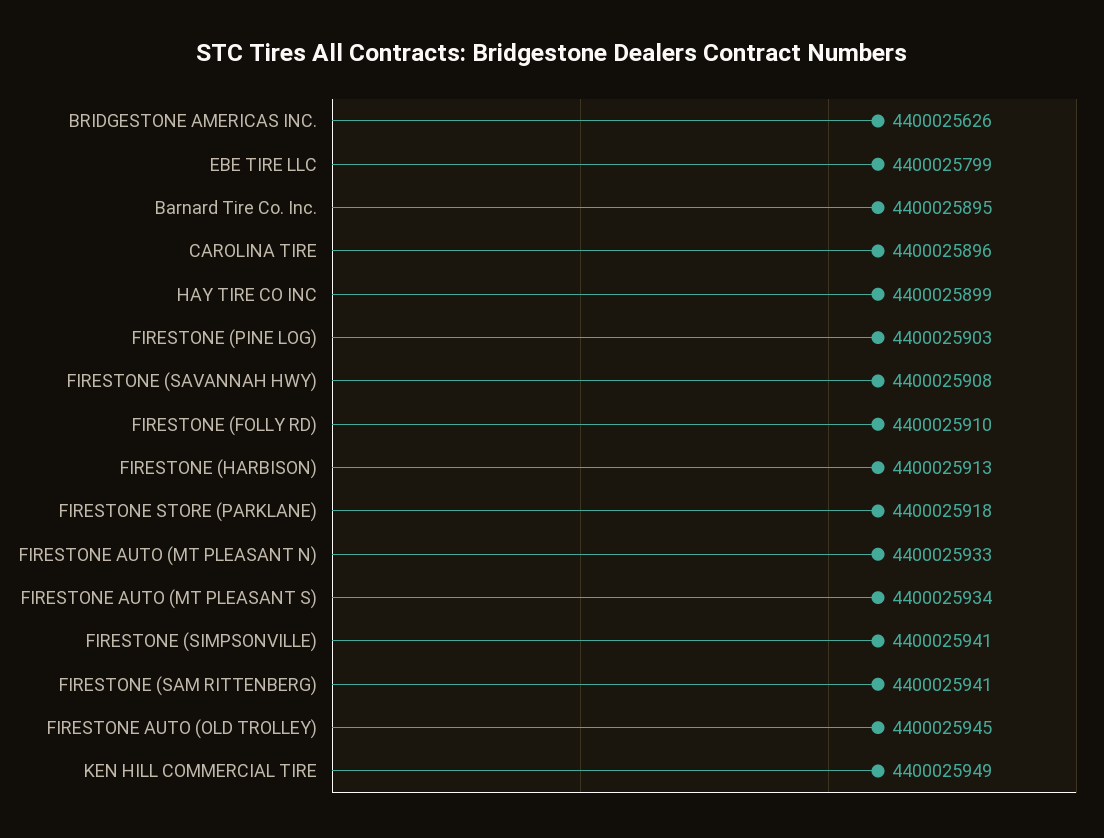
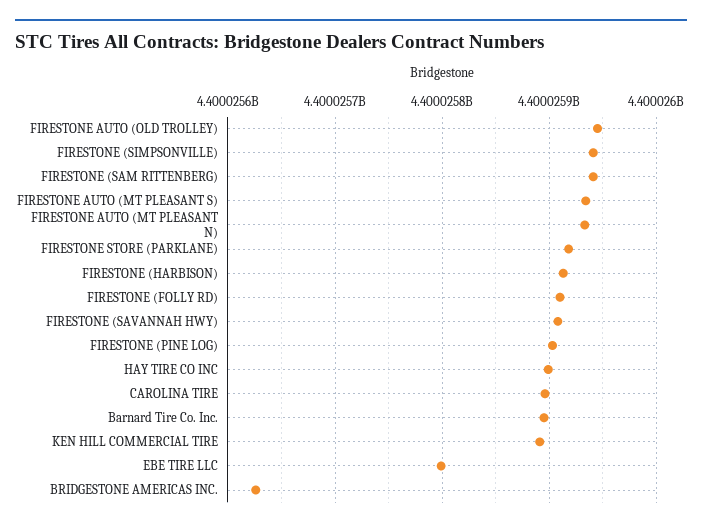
  {
    "BRIDGESTONE AMERICAS INC.": 4400025626,
    "EBE TIRE LLC": 4400025799,
    "Barnard Tire Co. Inc.": 4400025895,
    "CAROLINA TIRE": 4400025896,
    "HAY TIRE CO INC": 4400025899,
    "FIRESTONE (PINE LOG)": 4400025903,
    "FIRESTONE (SAVANNAH HWY)": 4400025908,
    "FIRESTONE (FOLLY RD)": 4400025910,
    "FIRESTONE (HARBISON)": 4400025913,
    "FIRESTONE STORE (PARKLANE)": 4400025918,
    "FIRESTONE AUTO (MT PLEASANT N)": 4400025933,
    "FIRESTONE AUTO (MT PLEASANT S)": 4400025934,
    "FIRESTONE (SIMPSONVILLE)": 4400025941,
    "FIRESTONE (SAM RITTENBERG)": 4400025941,
    "FIRESTONE AUTO (OLD TROLLEY)": 4400025945,
-   "KEN HILL COMMERCIAL TIRE": 4400025949
+   "KEN HILL COMMERCIAL TIRE": 4400025890
  }

